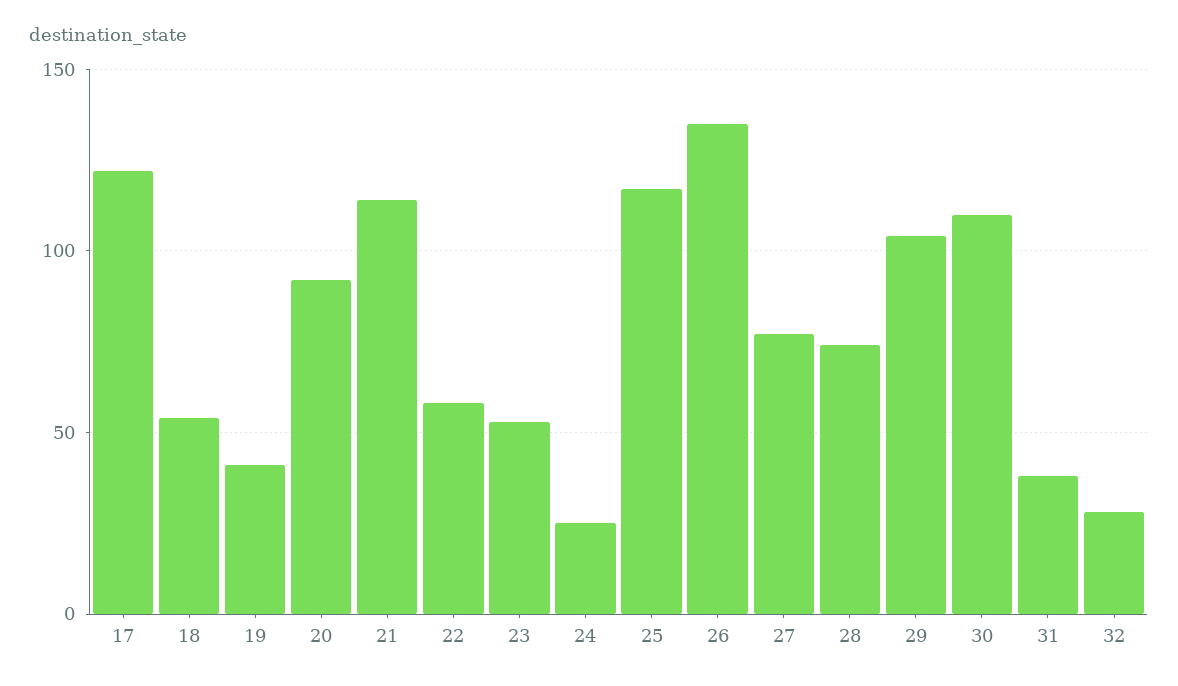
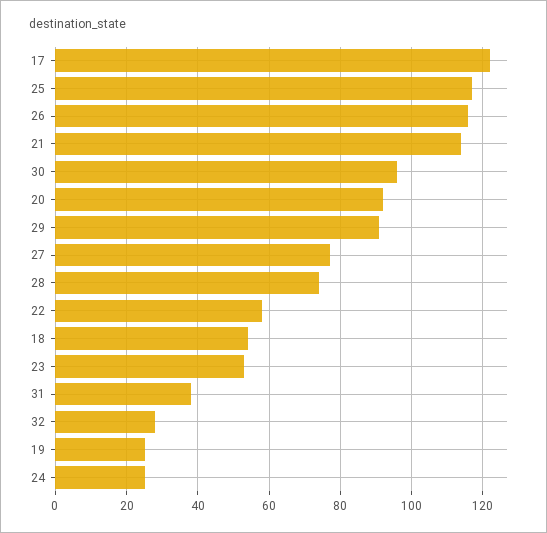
  {
    "17": 120,
    "18": 55,
-   "19": 40,
+   "19": 25,
    "20": 90,
    "21": 115,
    "22": 60,
    "23": 55,
    "24": 25,
    "25": 115,
-   "26": 135,
+   "26": 115,
    "27": 75,
    "28": 75,
-   "29": 105,
+   "29": 90,
-   "30": 110,
+   "30": 95,
    "31": 40,
    "32": 30
  }

